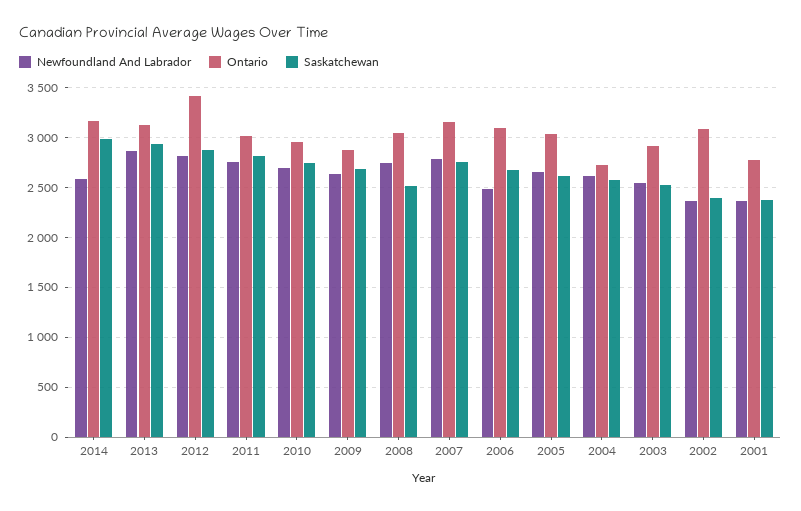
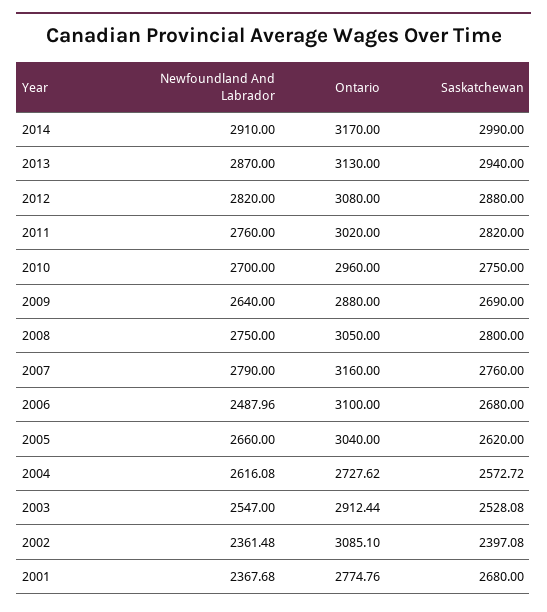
  {
    "Newfoundland And Labrador": {
-     "2014": 2600,
+     "2014": 2910,
      "2013": 2870,
      "2012": 2820,
      "2011": 2760,
      "2010": 2700,
      "2009": 2640,
      "2008": 2750,
      "2007": 2790,
      "2006": 2487.96,
      "2005": 2660,
      "2004": 2616.08,
      "2003": 2547,
      "2002": 2361.48,
      "2001": 2367.68
    },
    "Ontario": {
      "2014": 3170,
      "2013": 3130,
-     "2012": 3400,
+     "2012": 3080,
      "2011": 3020,
      "2010": 2960,
      "2009": 2880,
      "2008": 3050,
      "2007": 3160,
      "2006": 3100,
      "2005": 3040,
      "2004": 2727.62,
      "2003": 2912.44,
      "2002": 3085.1,
      "2001": 2774.76
    },
    "Saskatchewan": {
      "2014": 2990,
      "2013": 2940,
      "2012": 2880,
      "2011": 2820,
      "2010": 2750,
      "2009": 2690,
-     "2008": 2500,
+     "2008": 2800,
      "2007": 2760,
      "2006": 2680,
      "2005": 2620,
      "2004": 2572.72,
      "2003": 2528.08,
      "2002": 2397.08,
-     "2001": 2400
+     "2001": 2680
    }
  }

